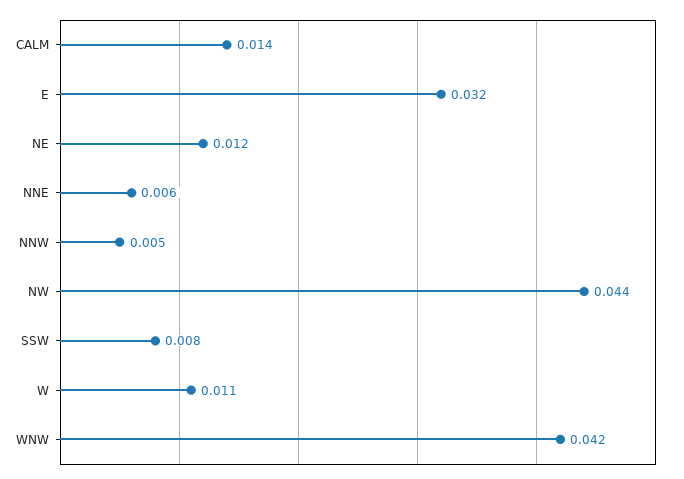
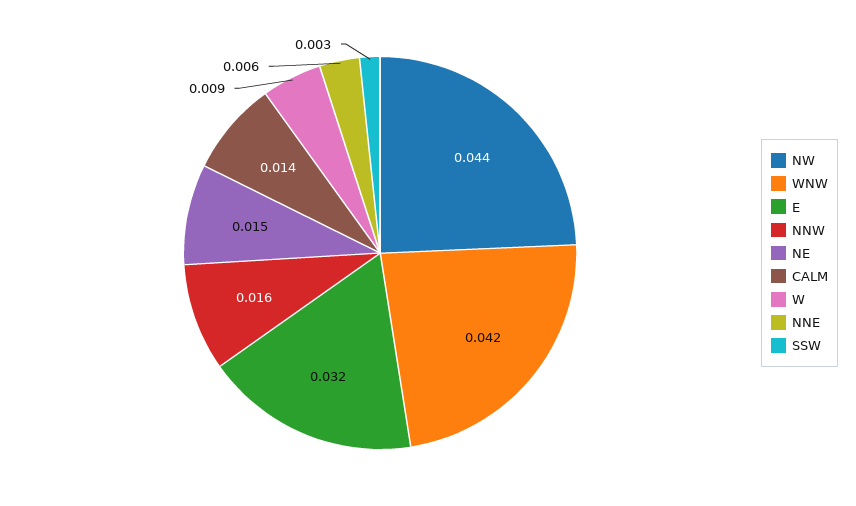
  {
    "CALM": 0.014,
    "E": 0.032,
-   "NE": 0.012,
+   "NE": 0.015,
    "NNE": 0.006,
-   "NNW": 0.005,
+   "NNW": 0.016,
    "NW": 0.044,
-   "SSW": 0.008,
+   "SSW": 0.003,
-   "W": 0.011,
+   "W": 0.009,
    "WNW": 0.042
  }

